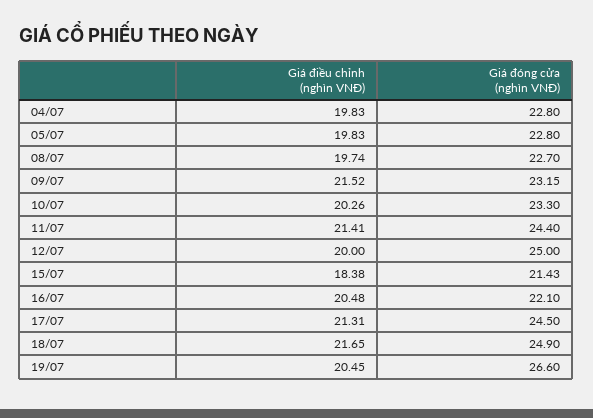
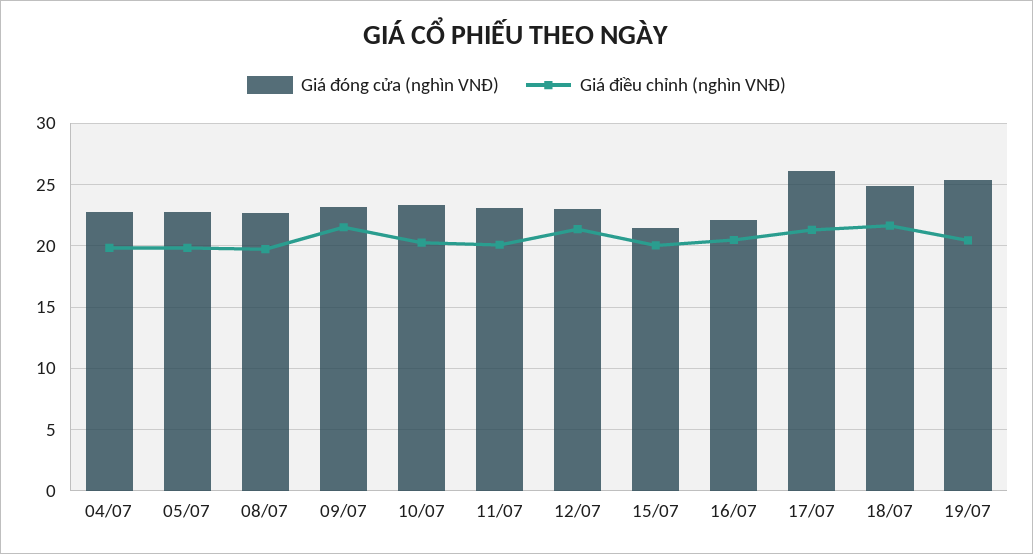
  {
    "Giá điều chỉnh (nghìn VNĐ)": {
      "04/07": 19.83,
      "05/07": 19.83,
      "08/07": 19.74,
      "09/07": 21.52,
      "10/07": 20.26,
-     "11/07": 21.41,
+     "11/07": 20,
-     "12/07": 20,
+     "12/07": 21.5,
-     "15/07": 18.38,
+     "15/07": 20,
      "16/07": 20.48,
      "17/07": 21.31,
      "18/07": 21.65,
      "19/07": 20.45
    },
    "Giá đóng cửa (nghìn VNĐ)": {
      "04/07": 22.8,
      "05/07": 22.8,
      "08/07": 22.7,
      "09/07": 23.15,
      "10/07": 23.3,
-     "11/07": 24.4,
+     "11/07": 23,
-     "12/07": 25,
+     "12/07": 23,
      "15/07": 21.43,
      "16/07": 22.1,
-     "17/07": 24.5,
+     "17/07": 26,
      "18/07": 24.9,
-     "19/07": 26.6
+     "19/07": 25.5
    }
  }

